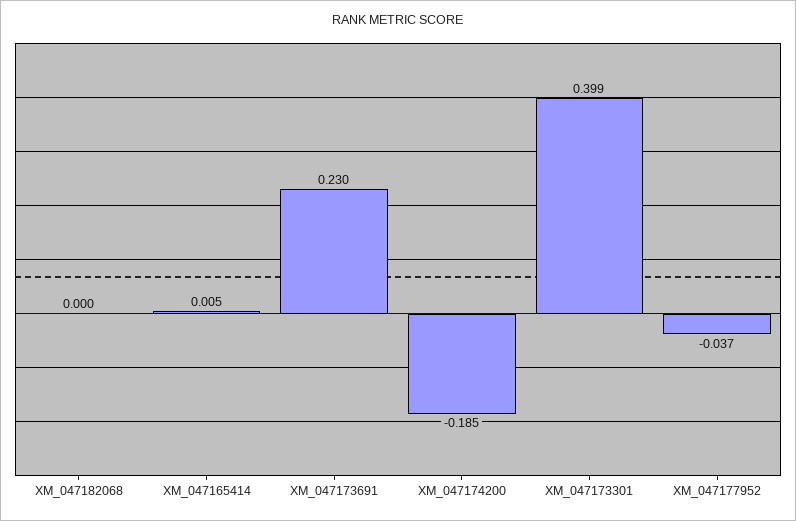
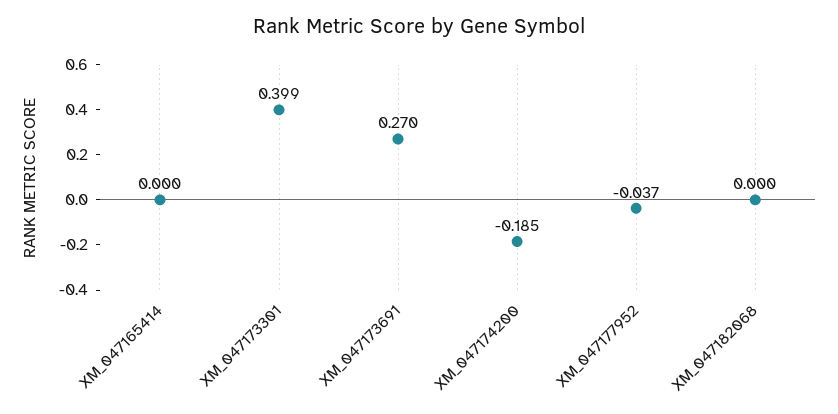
  {
    "XM_047182068": 0,
-   "XM_047165414": 0.005,
+   "XM_047165414": 0,
-   "XM_047173691": 0.23,
+   "XM_047173691": 0.27,
    "XM_047174200": -0.185,
    "XM_047173301": 0.399,
    "XM_047177952": -0.037
  }

